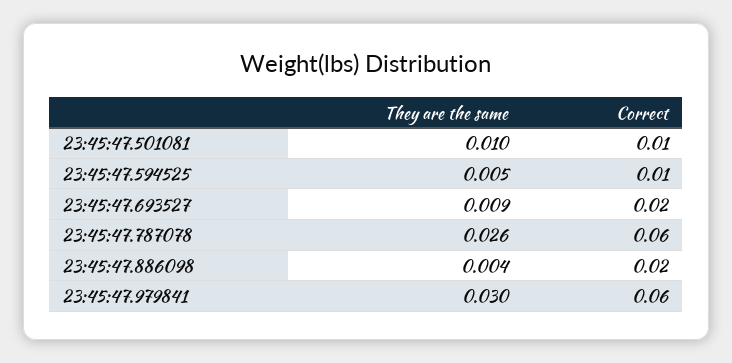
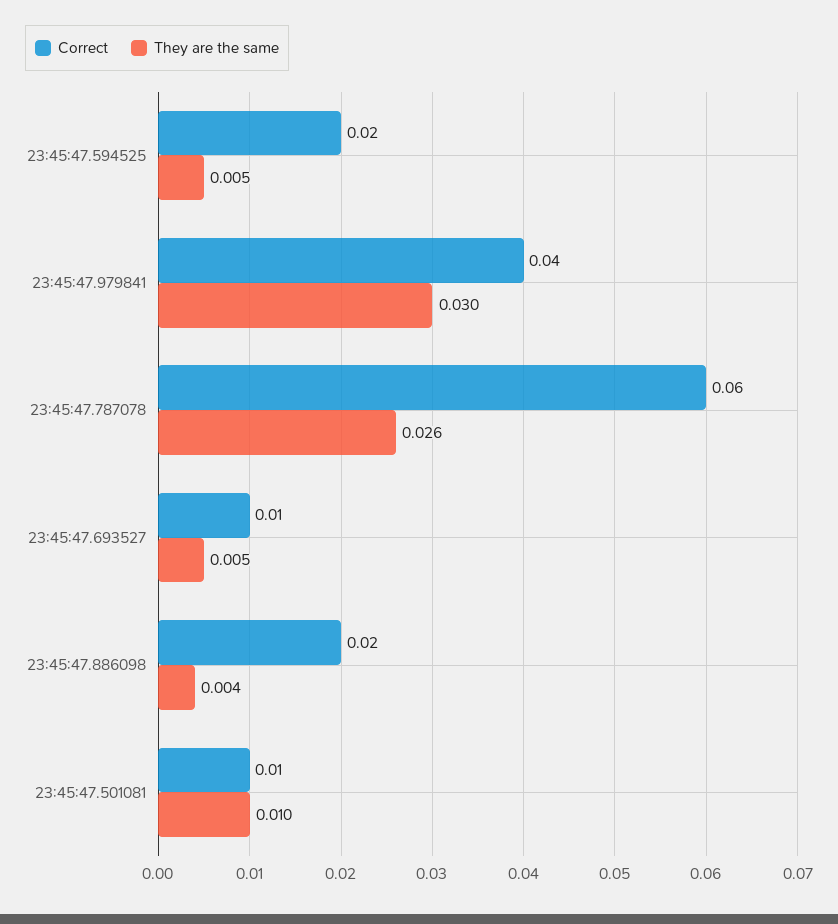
  {
    "They are the same": {
      "23:45:47.501081": 0.01,
      "23:45:47.594525": 0.005,
-     "23:45:47.693527": 0.009,
+     "23:45:47.693527": 0.005,
      "23:45:47.787078": 0.026,
      "23:45:47.886098": 0.004,
      "23:45:47.979841": 0.03
    },
    "Correct": {
      "23:45:47.501081": 0.01,
-     "23:45:47.594525": 0.01,
+     "23:45:47.594525": 0.02,
-     "23:45:47.693527": 0.02,
+     "23:45:47.693527": 0.01,
      "23:45:47.787078": 0.06,
      "23:45:47.886098": 0.02,
-     "23:45:47.979841": 0.06
+     "23:45:47.979841": 0.04
    }
  }

